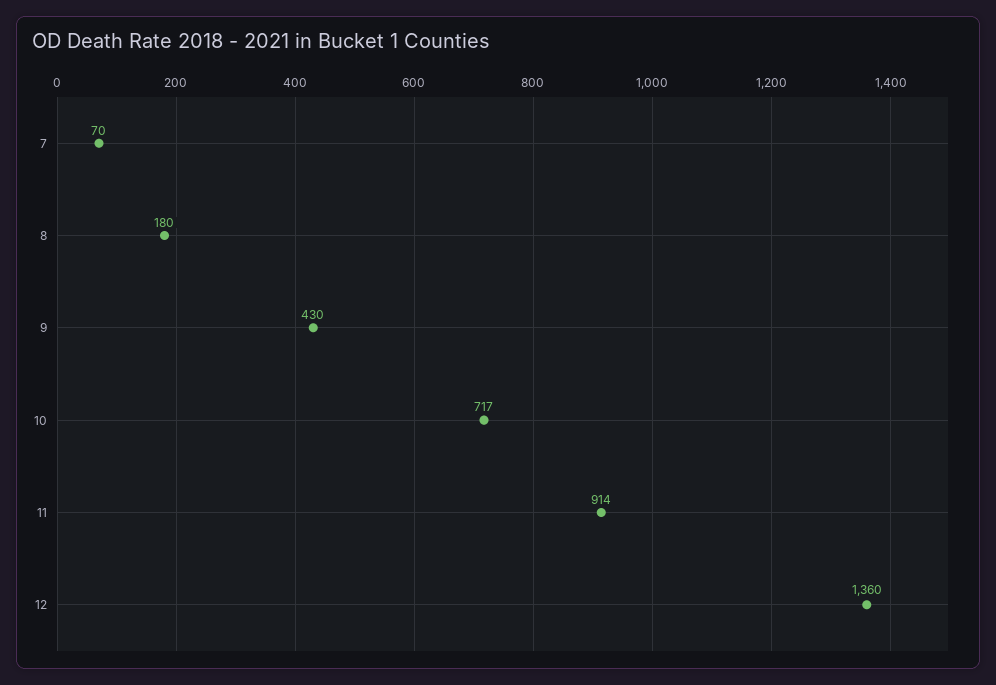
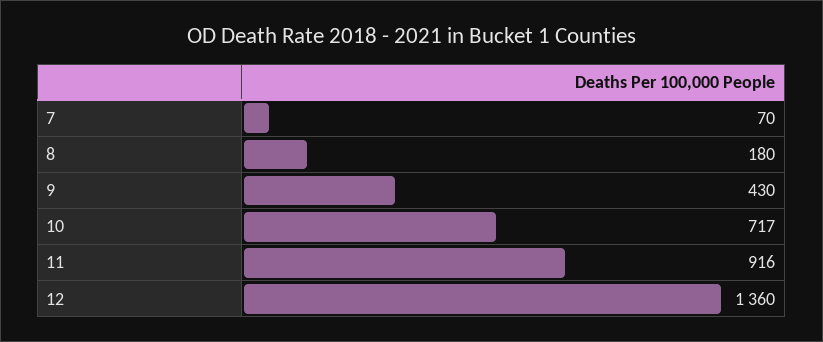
  {
    "7": 70,
    "8": 180,
    "9": 430,
    "10": 717,
-   "11": 914,
+   "11": 916,
    "12": 1360
  }

